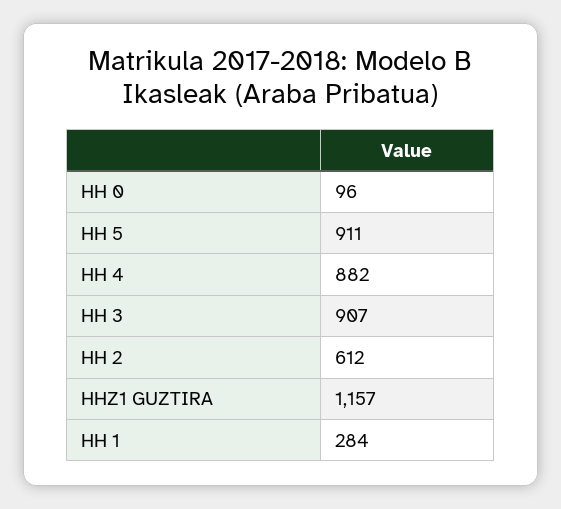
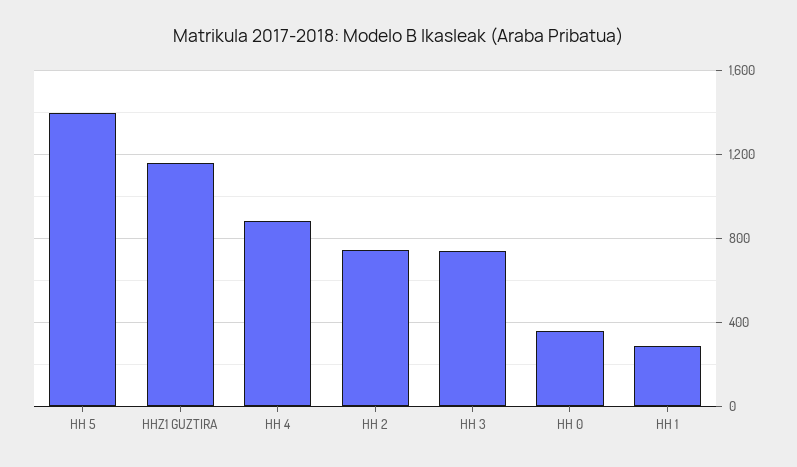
  {
-   "HH 0": 96,
+   "HH 0": 350,
-   "HH 5": 911,
+   "HH 5": 1400,
    "HH 4": 882,
-   "HH 3": 907,
+   "HH 3": 750,
-   "HH 2": 612,
+   "HH 2": 750,
    "HHZ1 GUZTIRA": 1157,
    "HH 1": 284
  }

